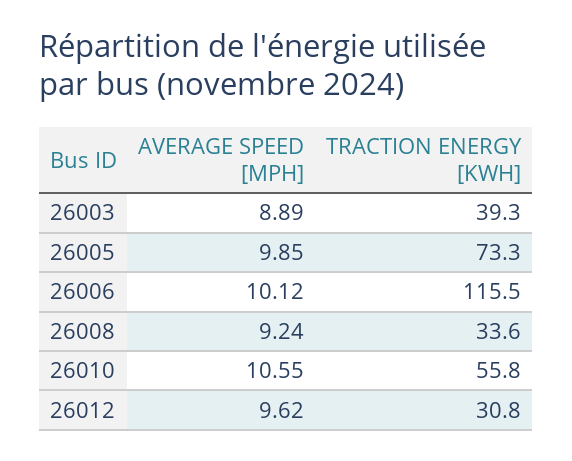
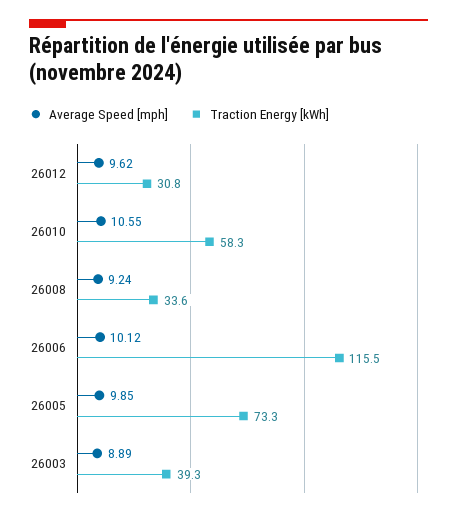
  {
    "AVERAGE SPEED [MPH]": {
      "26003": 8.89,
      "26005": 9.85,
      "26006": 10.12,
      "26008": 9.24,
      "26010": 10.55,
      "26012": 9.62
    },
    "TRACTION ENERGY [KWH]": {
      "26003": 39.3,
      "26005": 73.3,
      "26006": 115.5,
      "26008": 33.6,
-     "26010": 55.8,
+     "26010": 58.3,
      "26012": 30.8
    }
  }

